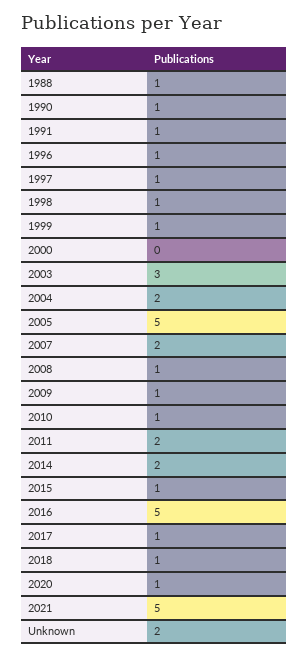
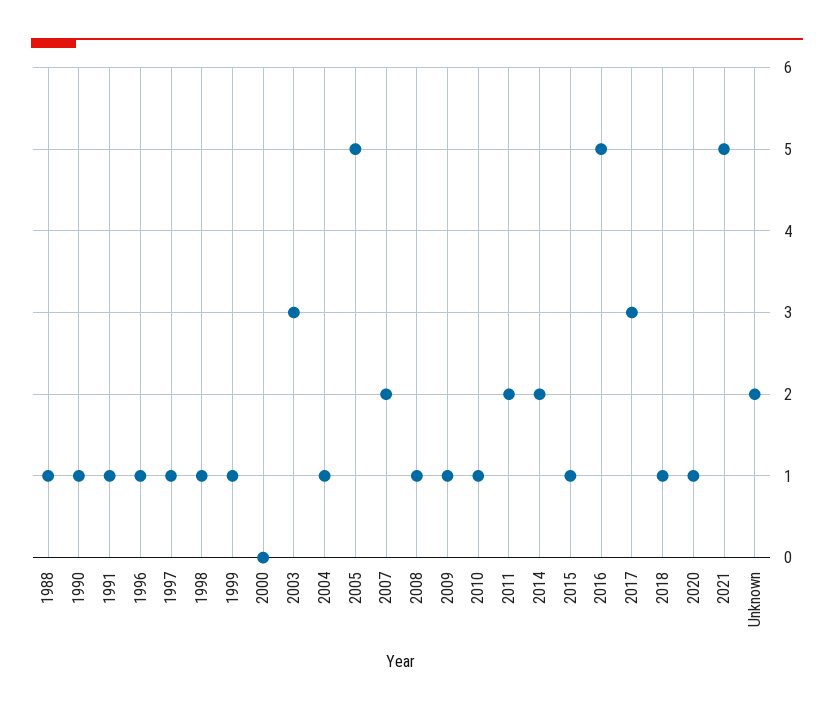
  {
    "1988": 1,
    "1990": 1,
    "1991": 1,
    "1996": 1,
    "1997": 1,
    "1998": 1,
    "1999": 1,
    "2000": 0,
    "2003": 3,
-   "2004": 2,
+   "2004": 1,
    "2005": 5,
    "2007": 2,
    "2008": 1,
    "2009": 1,
    "2010": 1,
    "2011": 2,
    "2014": 2,
    "2015": 1,
    "2016": 5,
-   "2017": 1,
+   "2017": 3,
    "2018": 1,
    "2020": 1,
    "2021": 5,
    "Unknown": 2
  }

